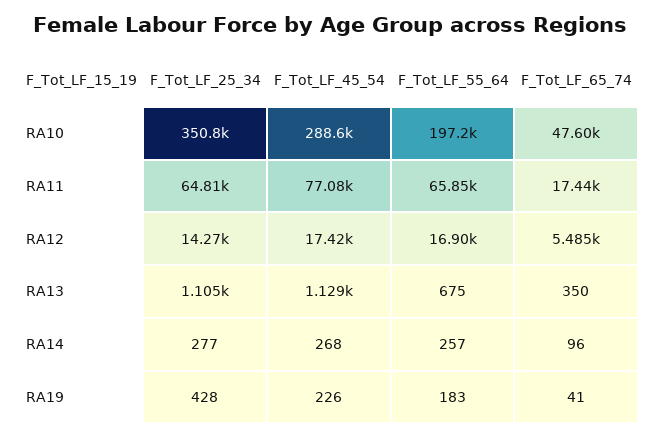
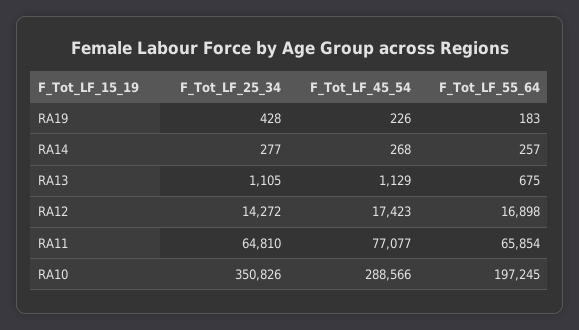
  {
    "F_Tot_LF_25_34": {
      "RA10": 350826,
      "RA11": 64810,
      "RA12": 14272,
      "RA13": 1105,
      "RA14": 277,
      "RA19": 428
    },
    "F_Tot_LF_45_54": {
      "RA10": 288566,
      "RA11": 77077,
      "RA12": 17423,
      "RA13": 1129,
      "RA14": 268,
      "RA19": 226
    },
    "F_Tot_LF_55_64": {
      "RA10": 197245,
      "RA11": 65854,
      "RA12": 16898,
      "RA13": 675,
      "RA14": 257,
      "RA19": 183
-   },
+   }
-   "F_Tot_LF_65_74": {
-     "RA10": 47600,
-     "RA11": 17440,
-     "RA12": 5485,
-     "RA13": 350,
-     "RA14": 96,
-     "RA19": 41
-   }
  }

